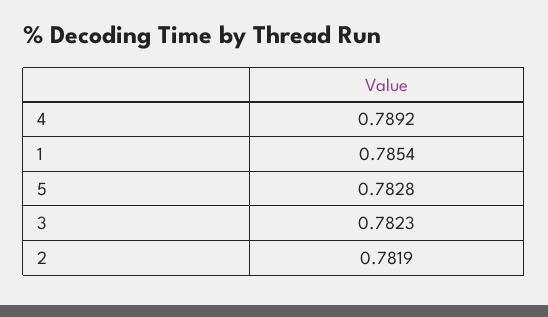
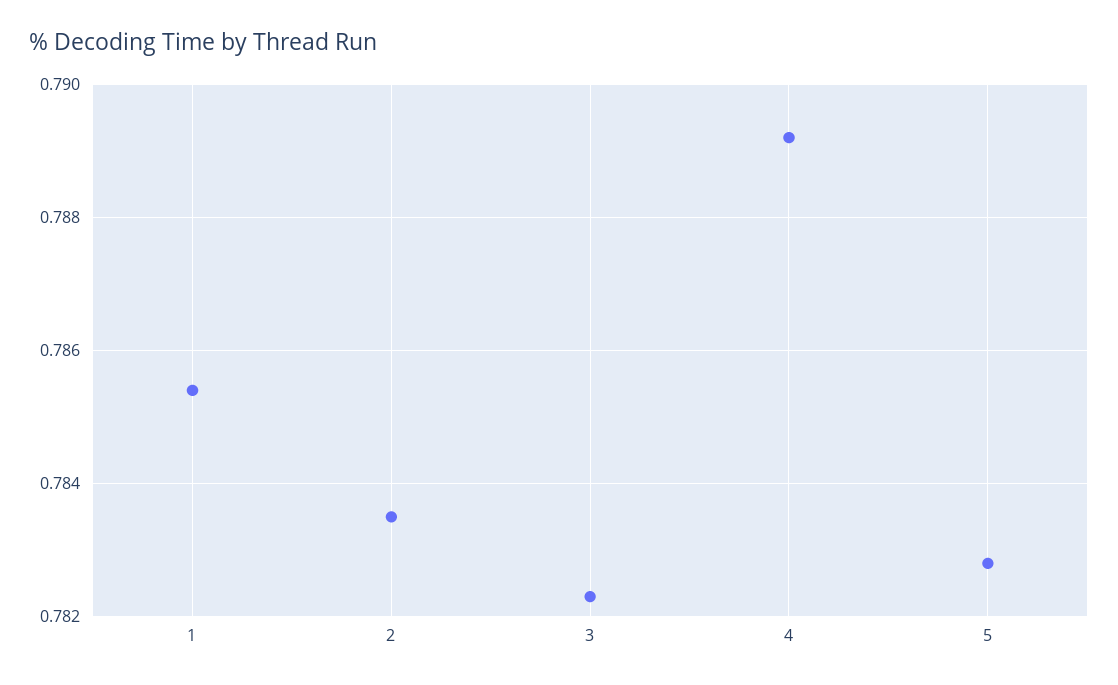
  {
    "4": 0.7892,
    "1": 0.7854,
    "5": 0.7828,
    "3": 0.7823,
-   "2": 0.7819
+   "2": 0.7835
  }

